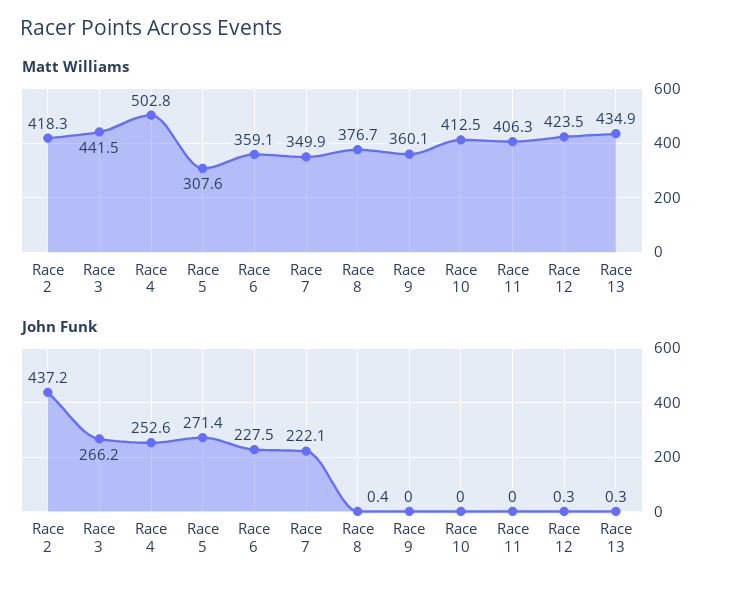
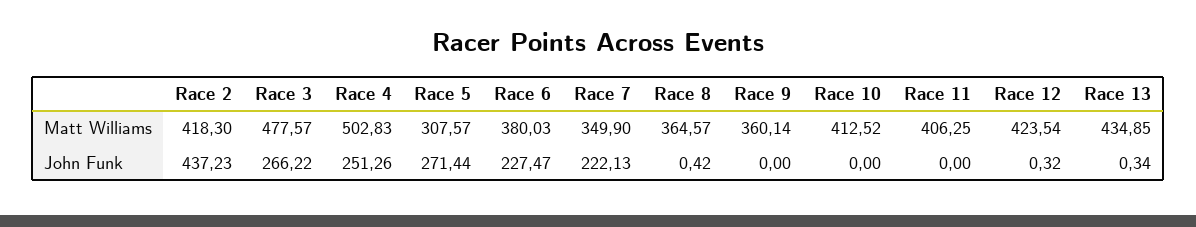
  {
    "Matt Williams": {
      "Race 2": 418.3,
-     "Race 3": 441.5,
+     "Race 3": 477.57,
      "Race 4": 502.83,
      "Race 5": 307.57,
-     "Race 6": 359.1,
+     "Race 6": 380.03,
      "Race 7": 349.9,
-     "Race 8": 376.7,
+     "Race 8": 364.57,
      "Race 9": 360.14,
      "Race 10": 412.52,
      "Race 11": 406.25,
      "Race 12": 423.54,
      "Race 13": 434.85
    },
    "John Funk": {
      "Race 2": 437.23,
      "Race 3": 266.22,
-     "Race 4": 252.6,
+     "Race 4": 251.26,
      "Race 5": 271.44,
      "Race 6": 227.47,
      "Race 7": 222.13,
      "Race 8": 0.42,
      "Race 9": 0,
      "Race 10": 0,
      "Race 11": 0,
      "Race 12": 0.32,
      "Race 13": 0.34
    }
  }

